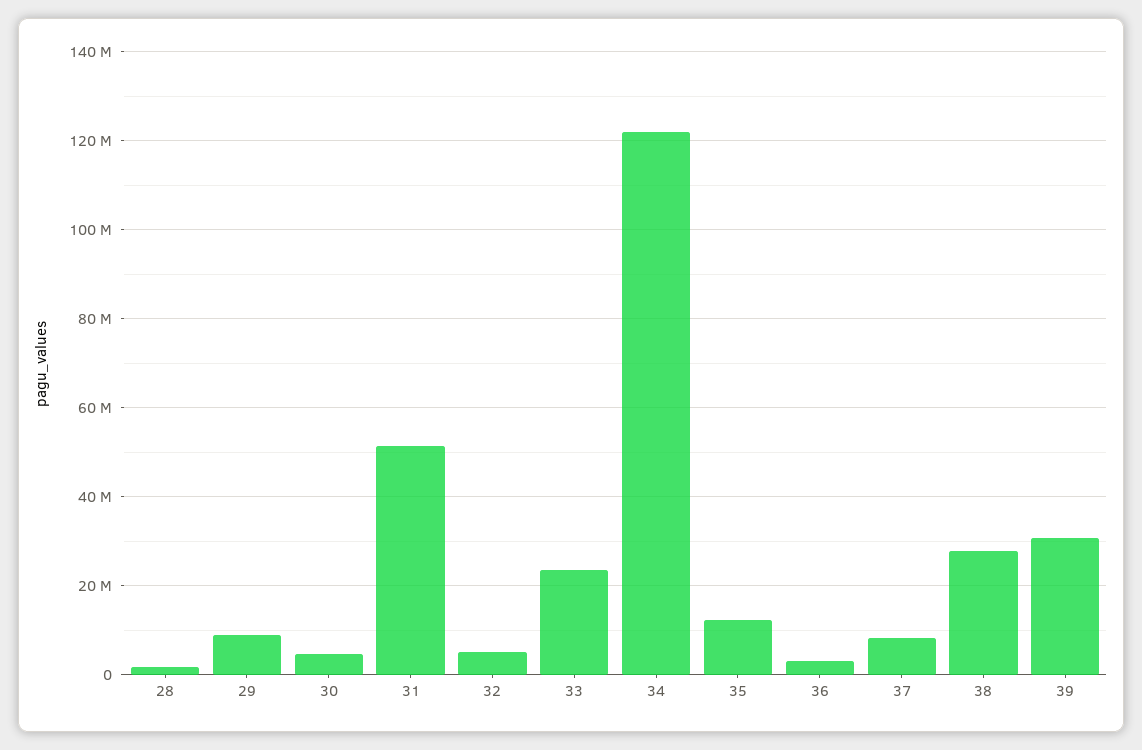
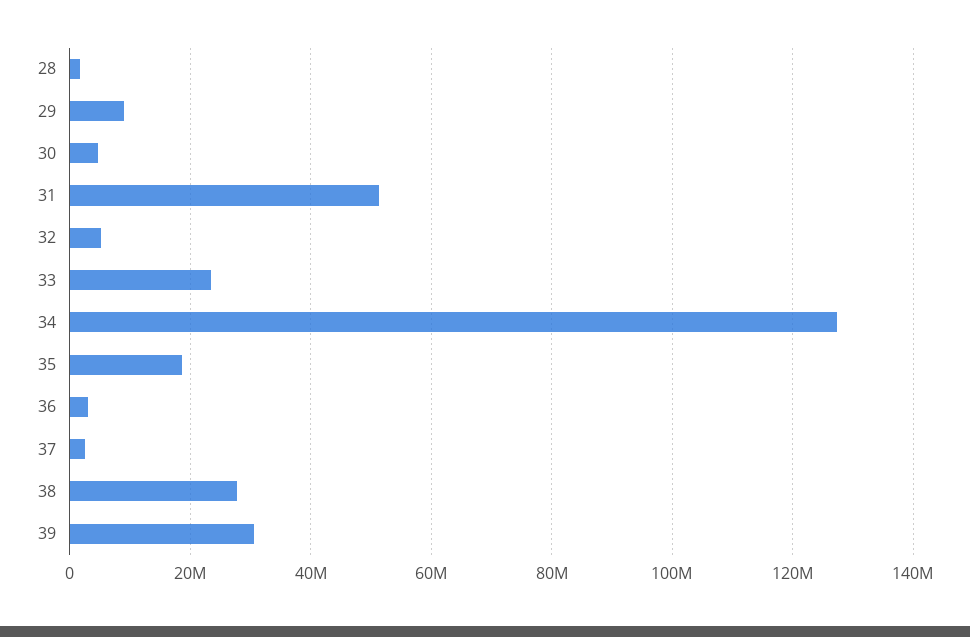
  {
    "28": 2000000,
    "29": 10000000,
    "30": 4000000,
    "31": 52000000,
    "32": 6000000,
    "33": 24000000,
-   "34": 122000000,
+   "34": 128000000,
-   "35": 12000000,
+   "35": 18000000,
    "36": 4000000,
-   "37": 8000000,
+   "37": 2000000,
    "38": 28000000,
    "39": 30000000
  }

